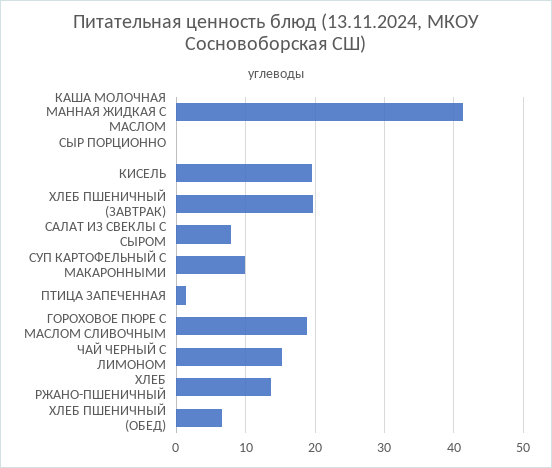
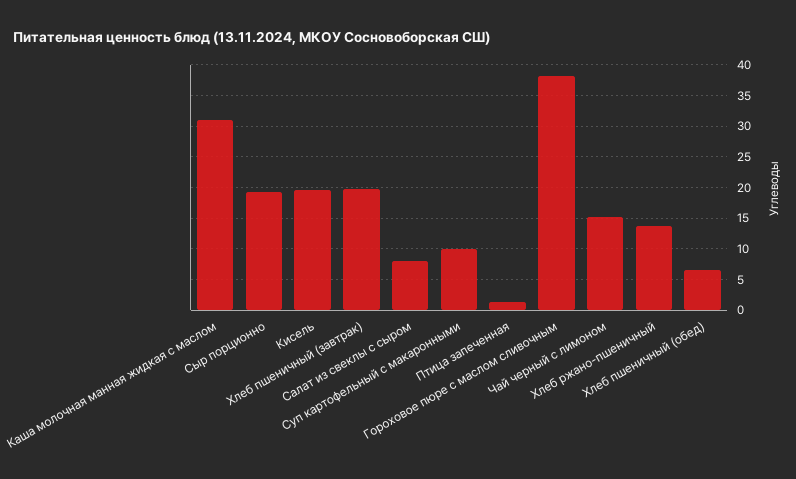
  {
-   "КАША МОЛОЧНАЯ МАННАЯ ЖИДКАЯ С МАСЛОМ": 41,
+   "КАША МОЛОЧНАЯ МАННАЯ ЖИДКАЯ С МАСЛОМ": 31,
-   "СЫР ПОРЦИОННО": 0,
+   "СЫР ПОРЦИОННО": 19,
    "КИСЕЛЬ": 20,
    "ХЛЕБ ПШЕНИЧНЫЙ (ЗАВТРАК)": 20,
    "САЛАТ ИЗ СВЕКЛЫ С СЫРОМ": 8,
    "СУП КАРТОФЕЛЬНЫЙ С МАКАРОННЫМИ": 10,
    "ПТИЦА ЗАПЕЧЕННАЯ": 1,
-   "ГОРОХОВОЕ ПЮРЕ С МАСЛОМ СЛИВОЧНЫМ": 19,
+   "ГОРОХОВОЕ ПЮРЕ С МАСЛОМ СЛИВОЧНЫМ": 38,
    "ЧАЙ ЧЕРНЫЙ С ЛИМОНОМ": 15,
    "ХЛЕБ РЖАНО-ПШЕНИЧНЫЙ": 14,
    "ХЛЕБ ПШЕНИЧНЫЙ (ОБЕД)": 7
  }

